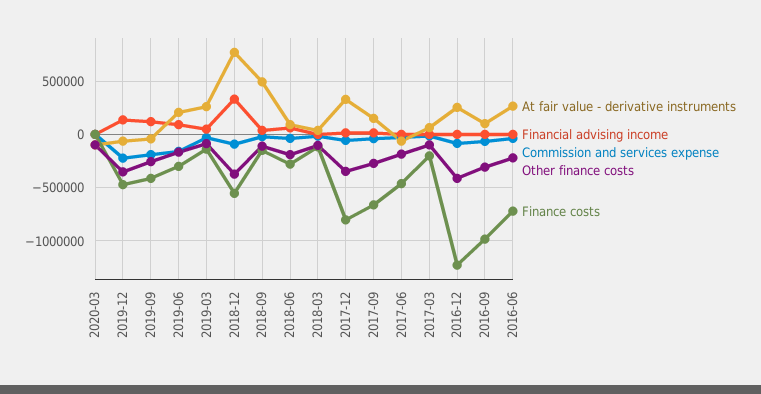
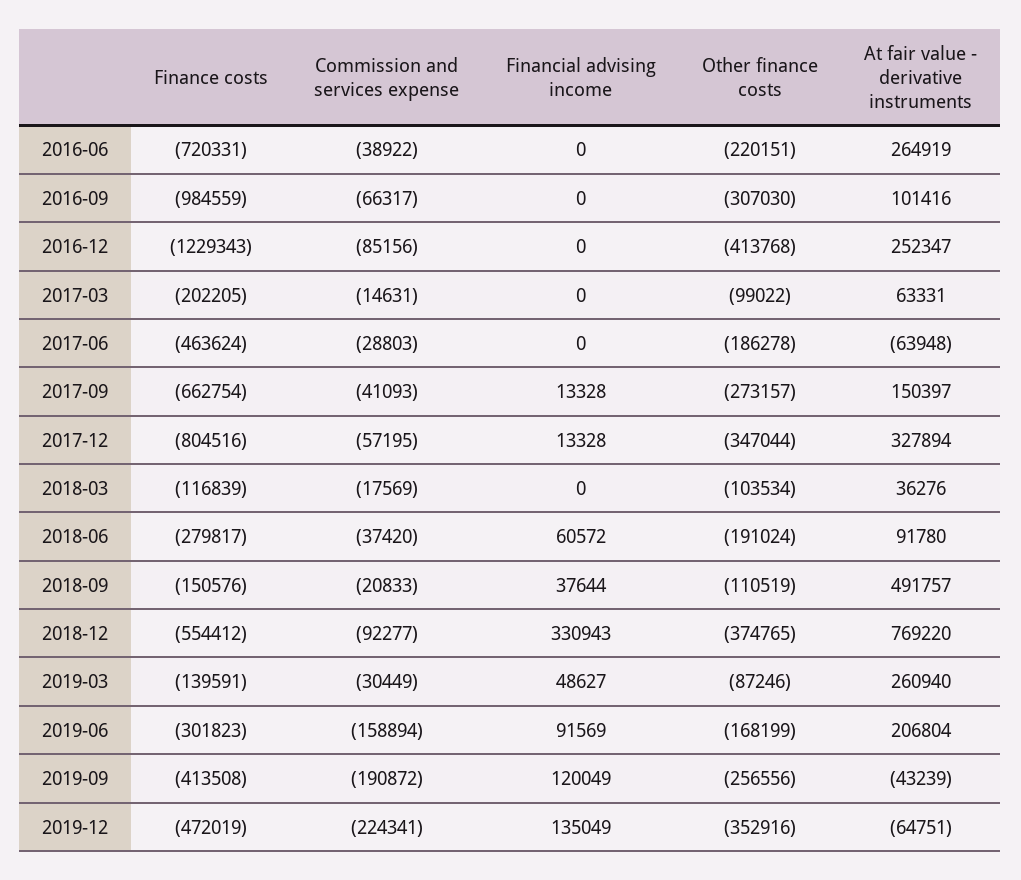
  {
    "At fair value - derivative instruments": {
-     "2020-03": -100000,
      "2019-12": -64751,
      "2019-09": -43239,
      "2019-06": 206804,
      "2019-03": 260940,
      "2018-12": 769220,
      "2018-09": 491757,
      "2018-06": 91780,
      "2018-03": 36276,
      "2017-12": 327894,
      "2017-09": 150397,
      "2017-06": -63948,
      "2017-03": 63331,
      "2016-12": 252347,
      "2016-09": 101416,
      "2016-06": 264919
    },
    "Financial advising income": {
-     "2020-03": 0,
      "2019-12": 135049,
      "2019-09": 120049,
      "2019-06": 91569,
      "2019-03": 48627,
      "2018-12": 330943,
      "2018-09": 37644,
      "2018-06": 60572,
      "2018-03": 0,
      "2017-12": 13328,
      "2017-09": 13328,
      "2017-06": 0,
      "2017-03": 0,
      "2016-12": 0,
      "2016-09": 0,
      "2016-06": 0
    },
    "Commission and services expense": {
-     "2020-03": 0,
      "2019-12": -224341,
      "2019-09": -190872,
      "2019-06": -158894,
      "2019-03": -30449,
      "2018-12": -92277,
      "2018-09": -20833,
      "2018-06": -37420,
      "2018-03": -17569,
      "2017-12": -57195,
      "2017-09": -41093,
      "2017-06": -28803,
      "2017-03": -14631,
      "2016-12": -85156,
      "2016-09": -66317,
      "2016-06": -38922
    },
    "Other finance costs": {
-     "2020-03": -100000,
      "2019-12": -352916,
      "2019-09": -256556,
      "2019-06": -168199,
      "2019-03": -87246,
      "2018-12": -374765,
      "2018-09": -110519,
      "2018-06": -191024,
      "2018-03": -103534,
      "2017-12": -347044,
      "2017-09": -273157,
      "2017-06": -186278,
      "2017-03": -99022,
      "2016-12": -413768,
      "2016-09": -307030,
      "2016-06": -220151
    },
    "Finance costs": {
-     "2020-03": 0,
      "2019-12": -472019,
      "2019-09": -413508,
      "2019-06": -301823,
      "2019-03": -139591,
      "2018-12": -554412,
      "2018-09": -150576,
      "2018-06": -279817,
      "2018-03": -116839,
      "2017-12": -804516,
      "2017-09": -662754,
      "2017-06": -463624,
      "2017-03": -202205,
      "2016-12": -1229343,
      "2016-09": -984559,
      "2016-06": -720331
    }
  }

